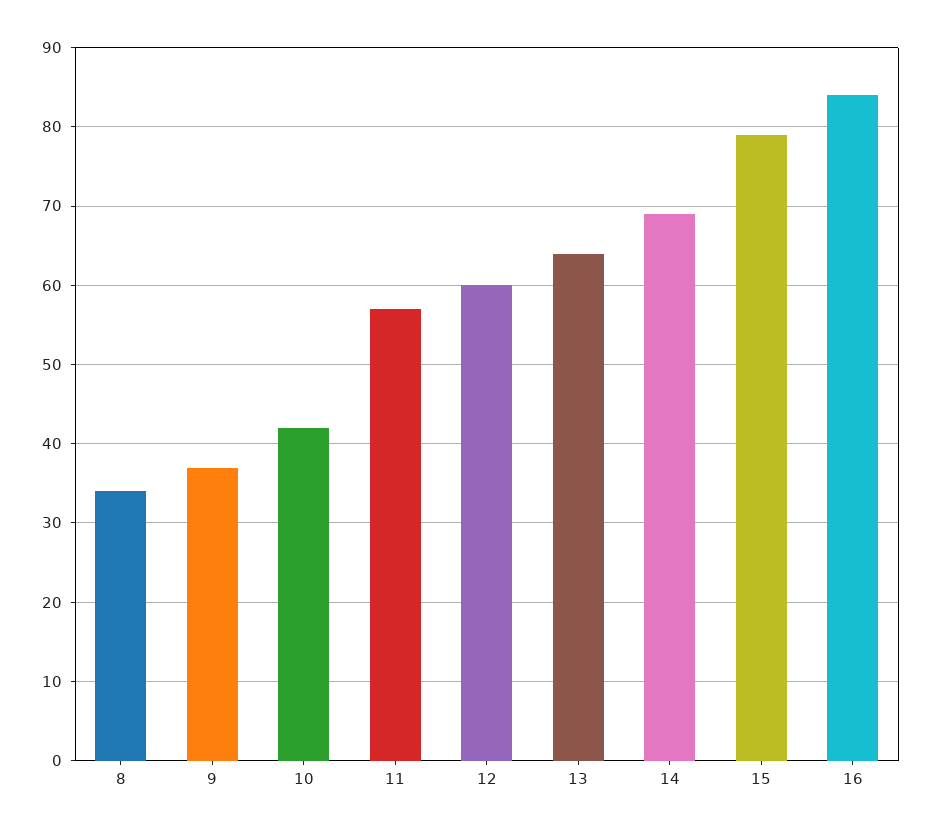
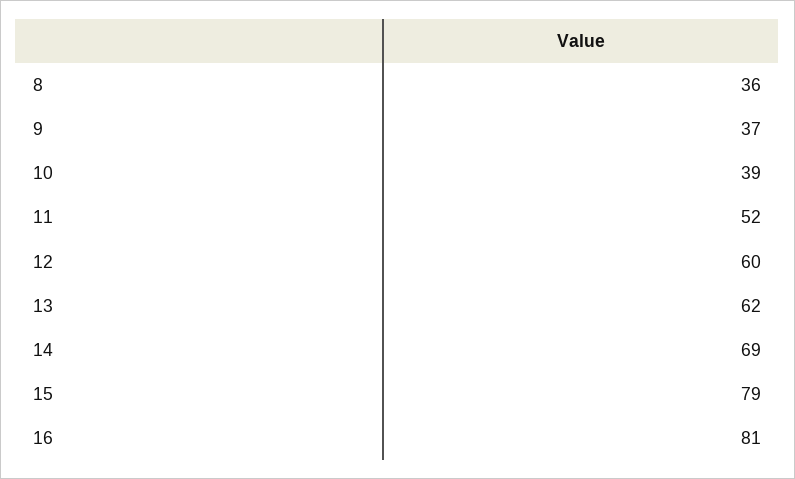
  {
-   "8": 34,
+   "8": 36,
    "9": 37,
-   "10": 42,
+   "10": 39,
-   "11": 57,
+   "11": 52,
    "12": 60,
-   "13": 64,
+   "13": 62,
    "14": 69,
    "15": 79,
-   "16": 84
+   "16": 81
  }

